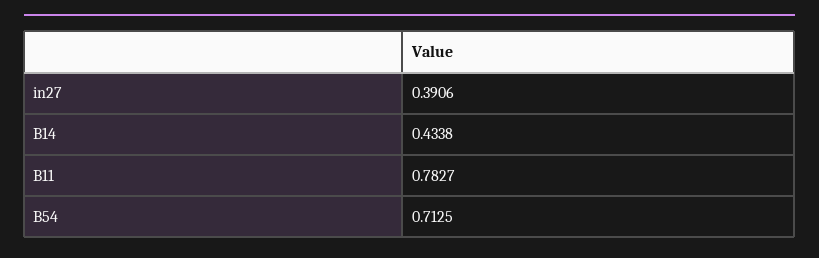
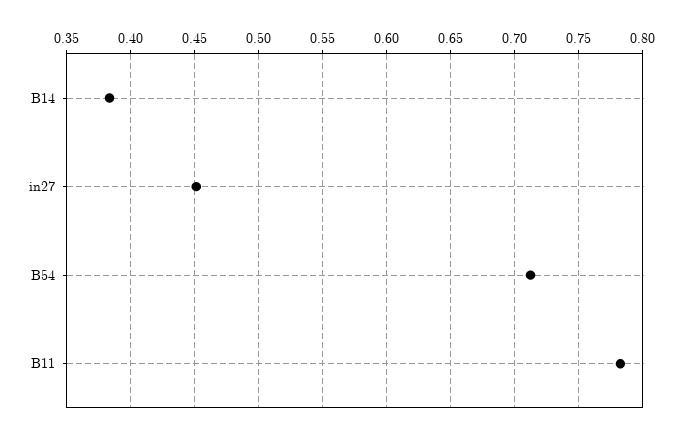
  {
-   "in27": 0.3906,
+   "in27": 0.45,
-   "B14": 0.4338,
+   "B14": 0.385,
    "B11": 0.7827,
    "B54": 0.7125
  }

